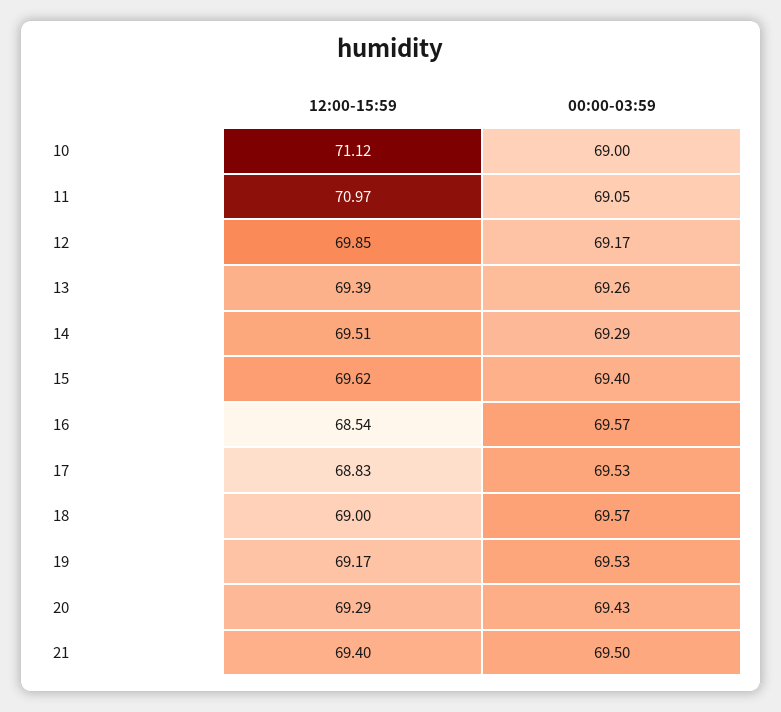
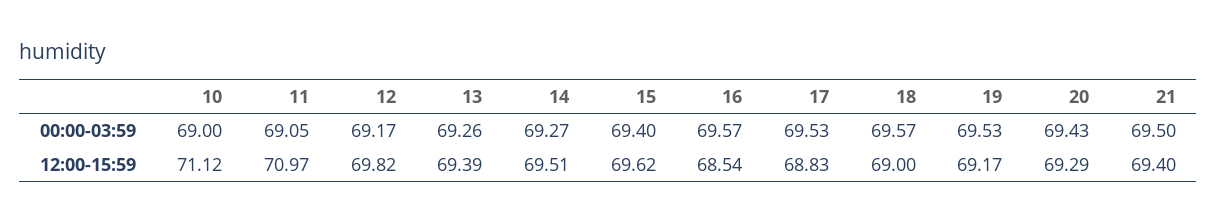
  {
    "12:00-15:59": {
      "10": 71.12,
      "11": 70.97,
-     "12": 69.85,
+     "12": 69.82,
      "13": 69.39,
      "14": 69.51,
      "15": 69.62,
      "16": 68.54,
      "17": 68.83,
      "18": 69,
      "19": 69.17,
      "20": 69.29,
      "21": 69.4
    },
    "00:00-03:59": {
      "10": 69,
      "11": 69.05,
      "12": 69.17,
      "13": 69.26,
-     "14": 69.29,
+     "14": 69.27,
      "15": 69.4,
      "16": 69.57,
      "17": 69.53,
      "18": 69.57,
      "19": 69.53,
      "20": 69.43,
      "21": 69.5
    }
  }

